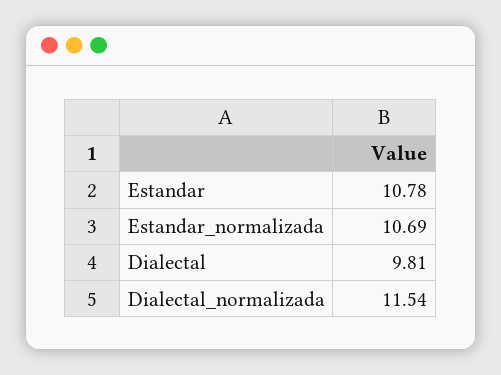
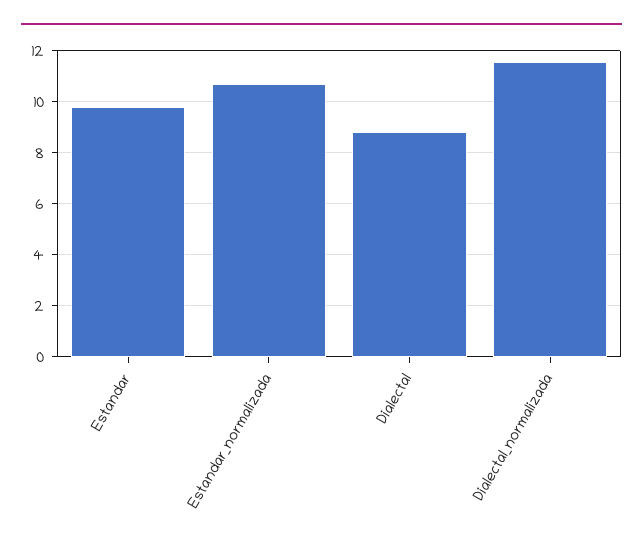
  {
-   "Estandar": 10.78,
+   "Estandar": 9.75,
    "Estandar_normalizada": 10.69,
-   "Dialectal": 9.81,
+   "Dialectal": 8.75,
    "Dialectal_normalizada": 11.54
  }

